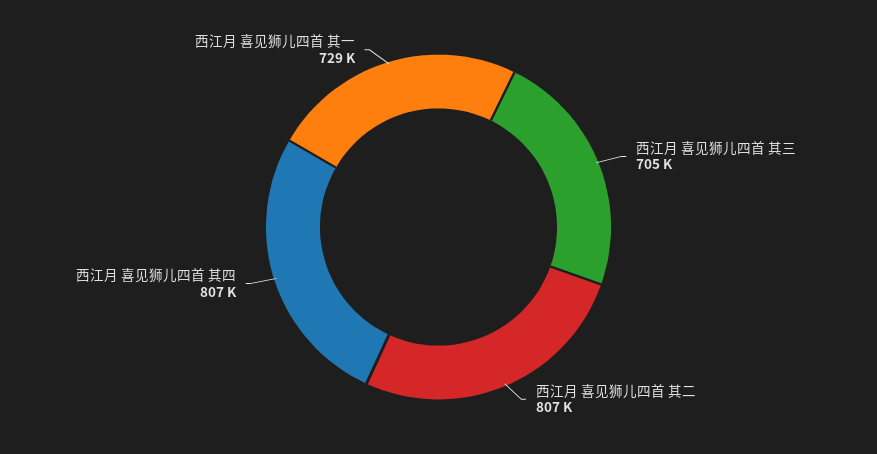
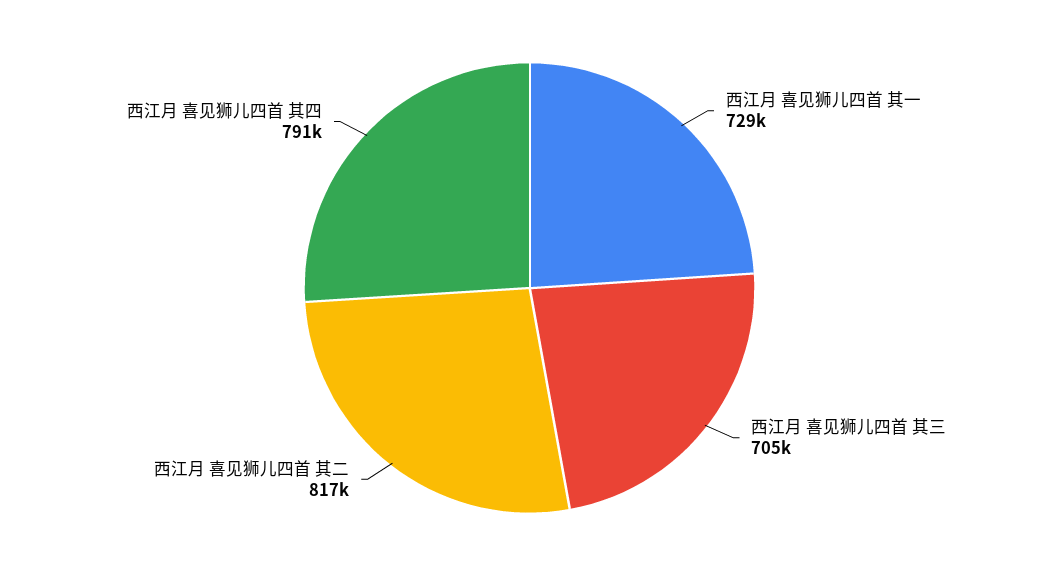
  {
    "西江月 喜见狮儿四首 其三": 705000,
-   "西江月 喜见狮儿四首 其二": 807000,
+   "西江月 喜见狮儿四首 其二": 817000,
-   "西江月 喜见狮儿四首 其四": 807000,
+   "西江月 喜见狮儿四首 其四": 791000,
    "西江月 喜见狮儿四首 其一": 729000
  }

